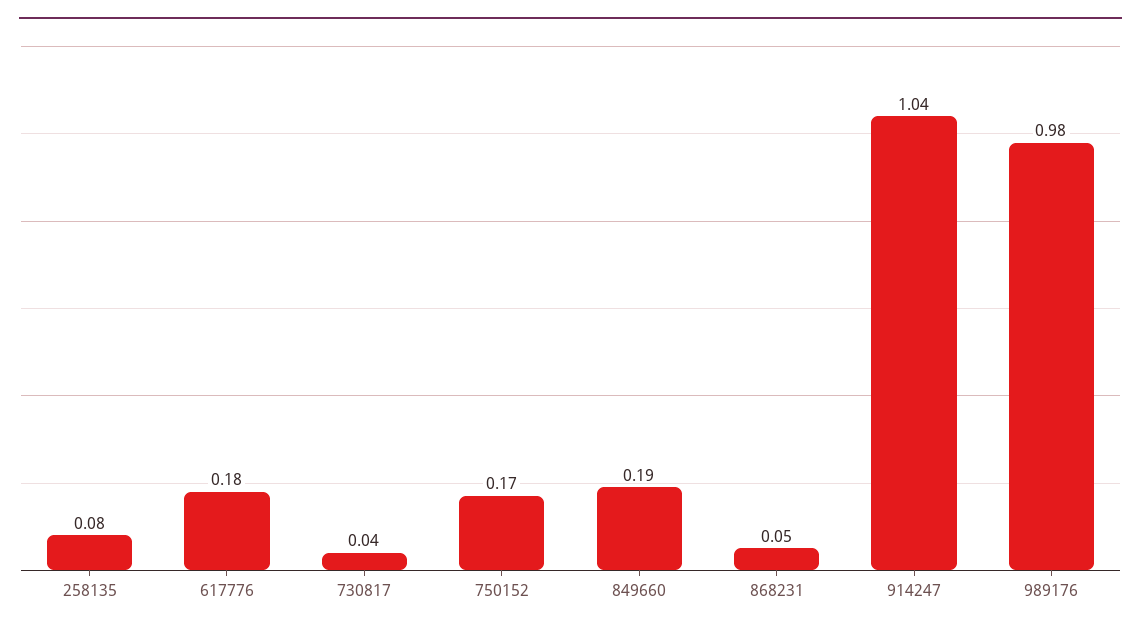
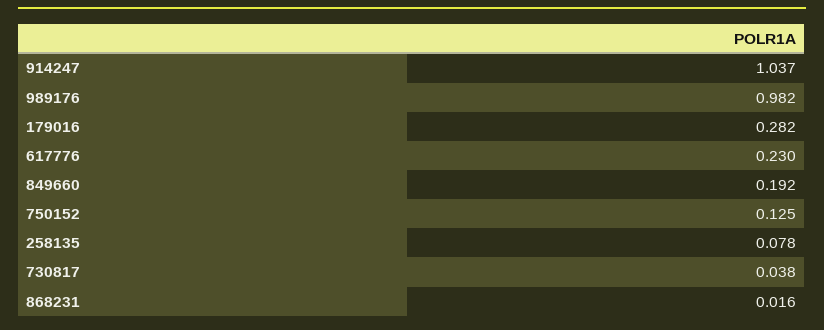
  {
    "258135": 0.078,
-   "617776": 0.18,
+   "617776": 0.23,
    "730817": 0.038,
-   "750152": 0.17,
+   "750152": 0.125,
    "849660": 0.192,
-   "868231": 0.05,
+   "868231": 0.016,
    "914247": 1.037,
-   "989176": 0.982
+   "989176": 0.982,
+   "179016": 0.282
  }

